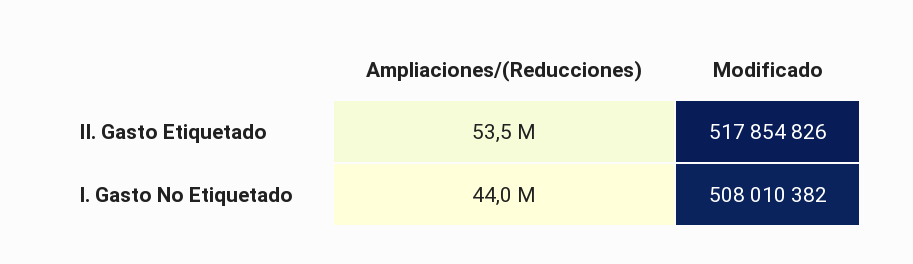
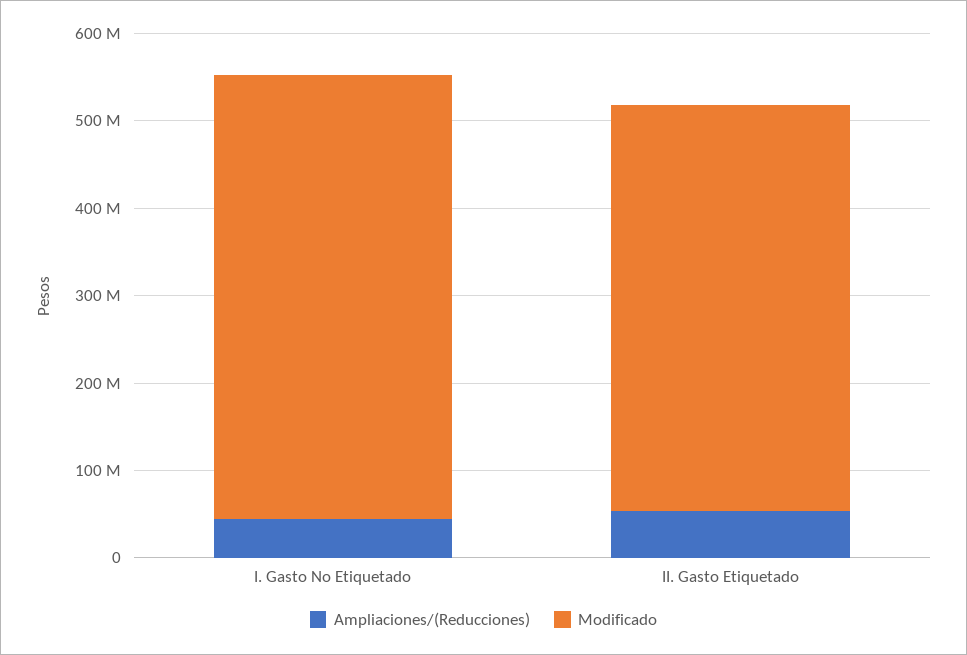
  {
    "Ampliaciones/(Reducciones)": {
      "II. Gasto Etiquetado": 53500000,
      "I. Gasto No Etiquetado": 44000000
    },
    "Modificado": {
-     "II. Gasto Etiquetado": 517854826,
+     "II. Gasto Etiquetado": 460000000,
      "I. Gasto No Etiquetado": 508010382
    }
  }

